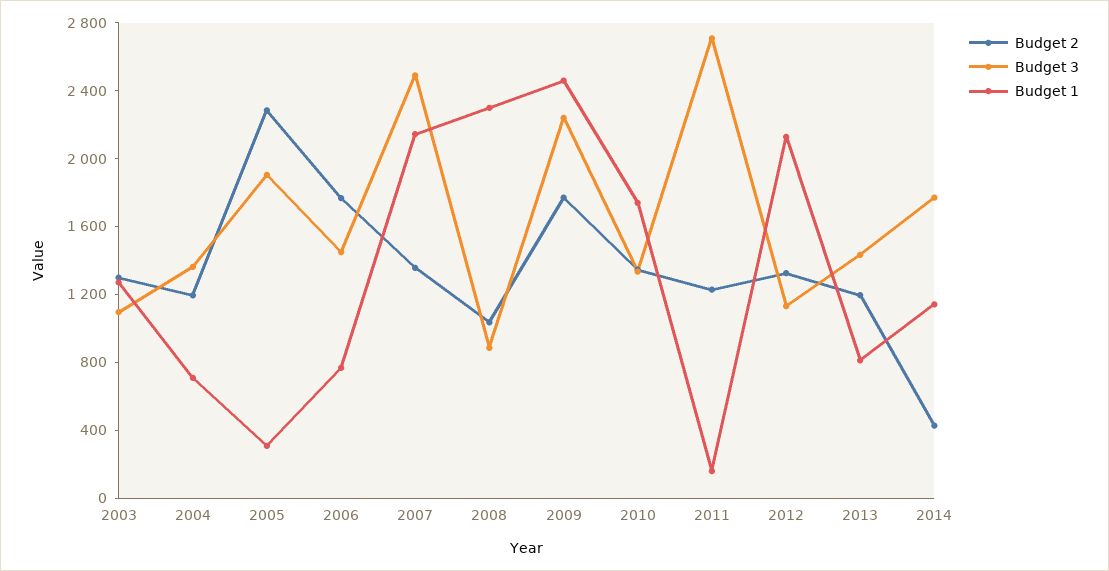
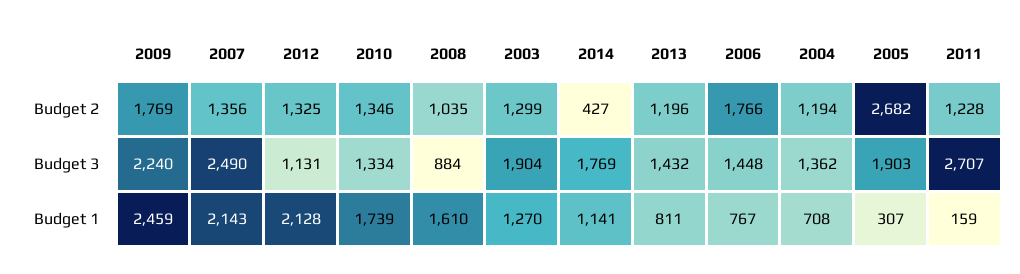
  {
    "Budget 2": {
      "2003": 1299,
      "2004": 1194,
-     "2005": 2300,
+     "2005": 2682,
      "2006": 1766,
      "2007": 1356,
      "2008": 1035,
      "2009": 1769,
      "2010": 1346,
      "2011": 1228,
      "2012": 1325,
      "2013": 1196,
      "2014": 427
    },
    "Budget 3": {
-     "2003": 1100,
+     "2003": 1904,
      "2004": 1362,
      "2005": 1903,
      "2006": 1448,
      "2007": 2490,
      "2008": 884,
      "2009": 2240,
      "2010": 1334,
      "2011": 2707,
      "2012": 1131,
      "2013": 1432,
      "2014": 1769
    },
    "Budget 1": {
      "2003": 1270,
      "2004": 708,
      "2005": 307,
      "2006": 767,
      "2007": 2143,
-     "2008": 2300,
+     "2008": 1610,
      "2009": 2459,
      "2010": 1739,
      "2011": 159,
      "2012": 2128,
      "2013": 811,
      "2014": 1141
    }
  }

